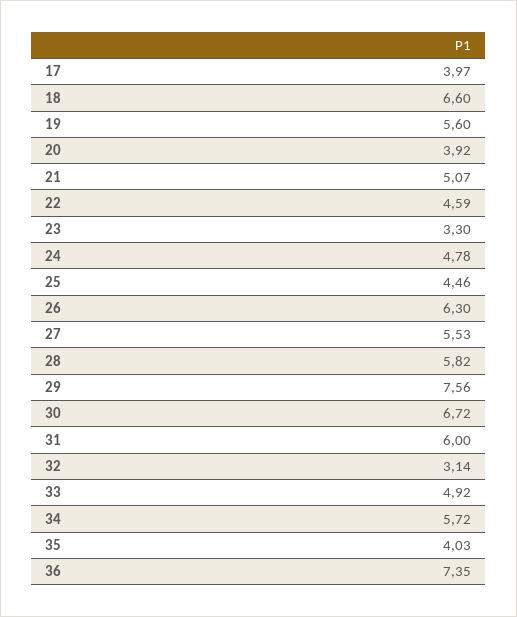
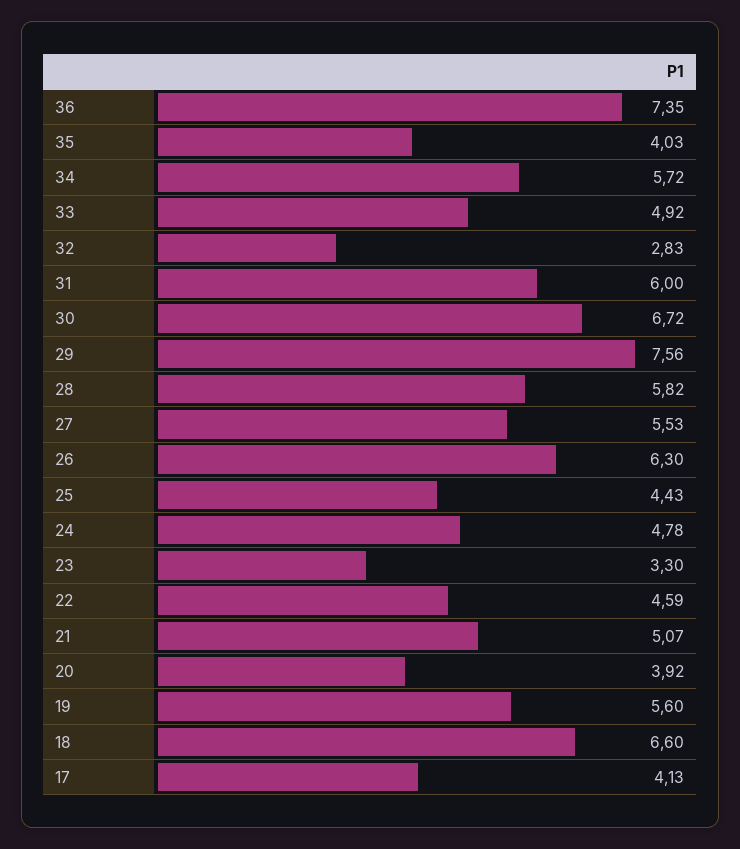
  {
-   "17": 3.97,
+   "17": 4.13,
    "18": 6.6,
    "19": 5.6,
    "20": 3.92,
    "21": 5.07,
    "22": 4.59,
    "23": 3.3,
    "24": 4.78,
-   "25": 4.46,
+   "25": 4.43,
    "26": 6.3,
    "27": 5.53,
    "28": 5.82,
    "29": 7.56,
    "30": 6.72,
    "31": 6,
-   "32": 3.14,
+   "32": 2.83,
    "33": 4.92,
    "34": 5.72,
    "35": 4.03,
    "36": 7.35
  }

